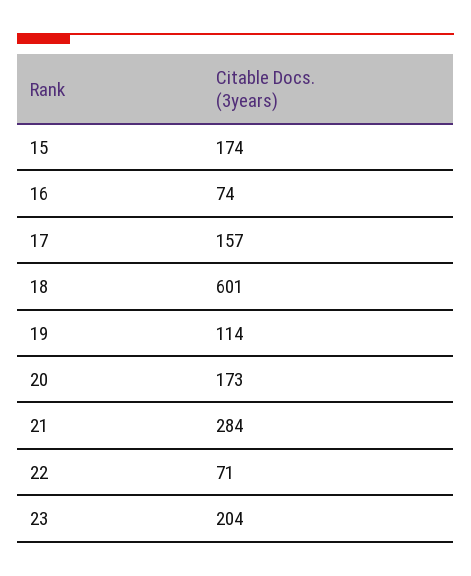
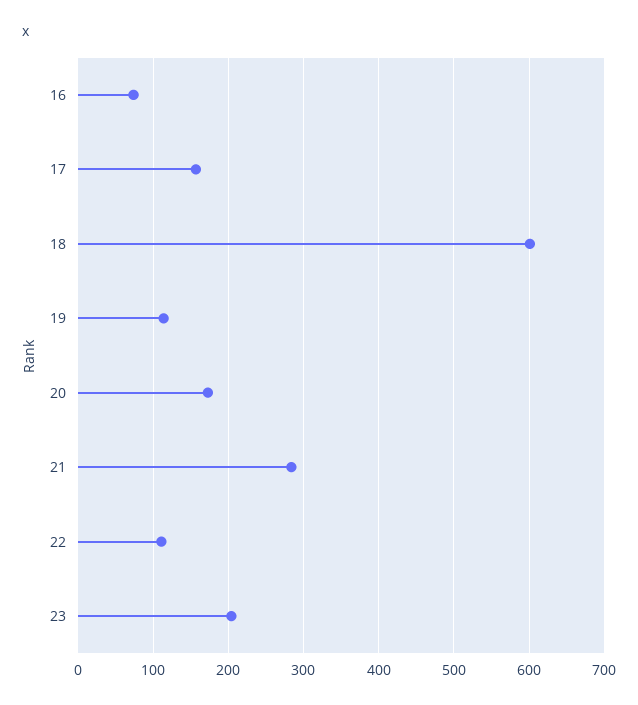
  {
-   "15": 174,
    "16": 74,
    "17": 157,
    "18": 601,
    "19": 114,
    "20": 173,
    "21": 284,
-   "22": 71,
+   "22": 110,
    "23": 204
  }

